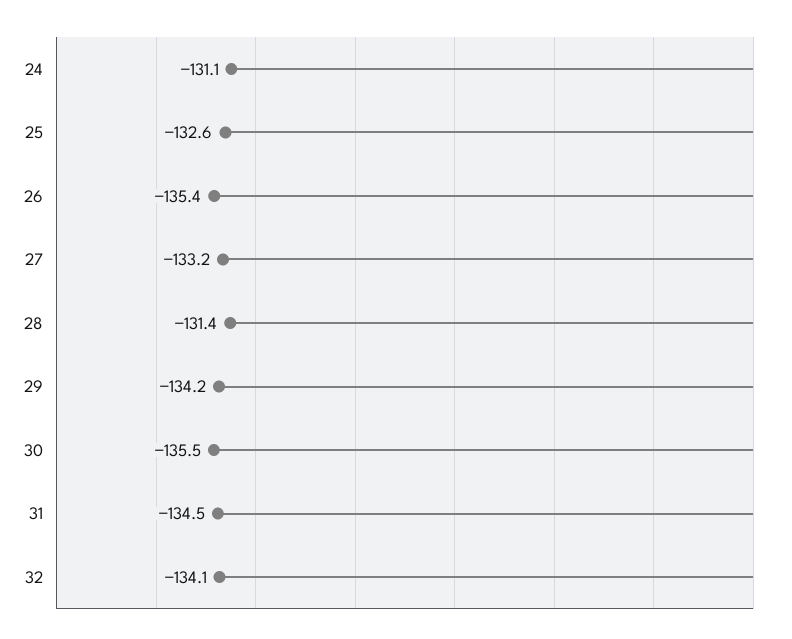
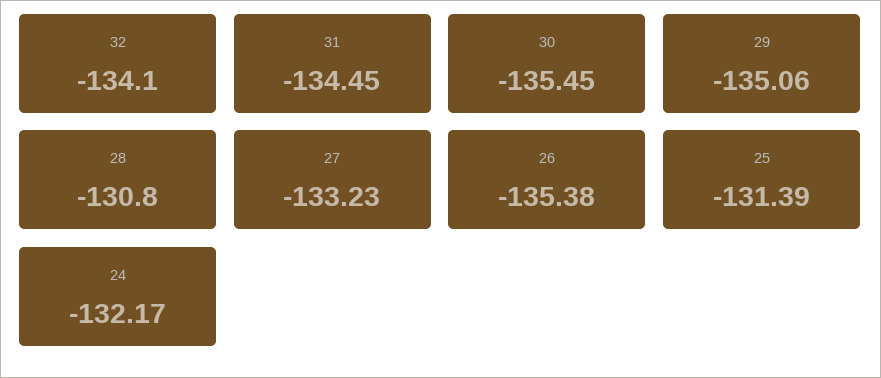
  {
-   "24": -131.1,
+   "24": -132.17,
-   "25": -132.6,
+   "25": -131.39,
    "26": -135.38,
    "27": -133.23,
-   "28": -131.4,
+   "28": -130.8,
-   "29": -134.2,
+   "29": -135.06,
    "30": -135.45,
    "31": -134.45,
    "32": -134.1
  }

